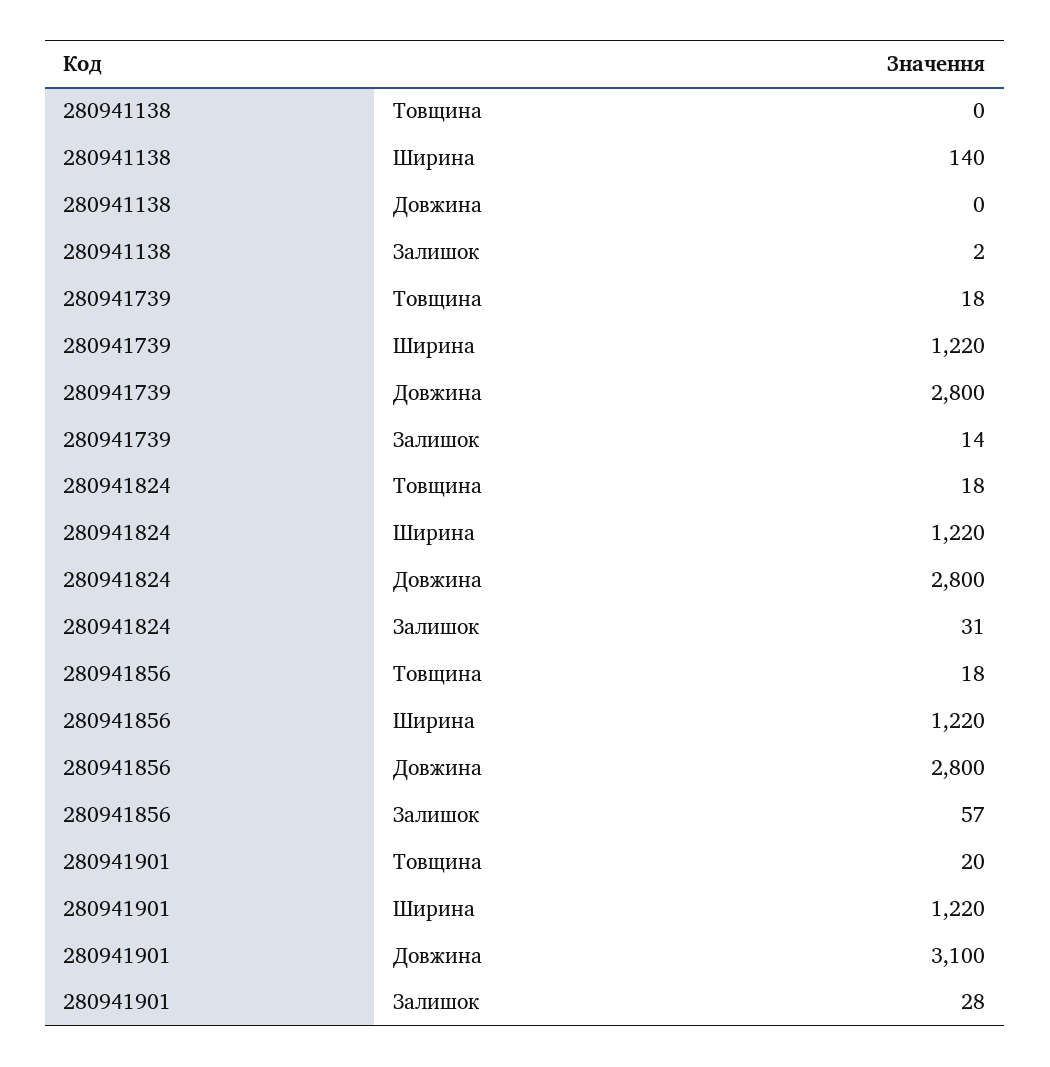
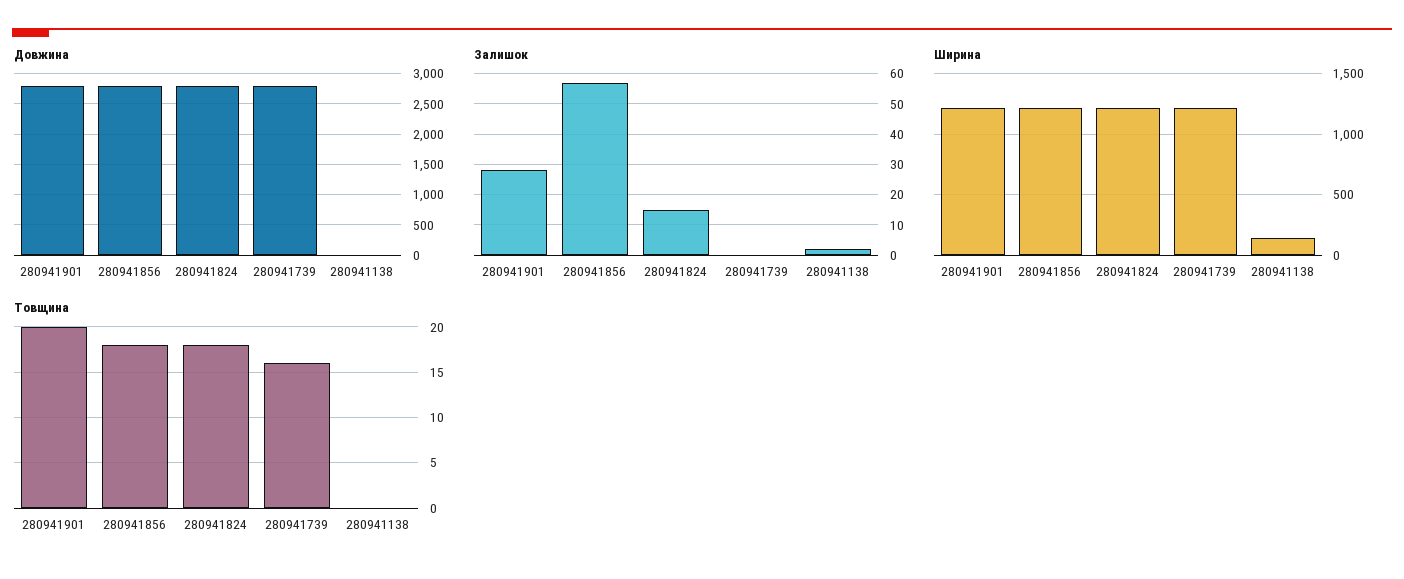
  {
    "Товщина": {
      "280941138": 0,
-     "280941739": 18,
+     "280941739": 16,
      "280941824": 18,
      "280941856": 18,
      "280941901": 20
    },
    "Ширина": {
      "280941138": 140,
      "280941739": 1220,
      "280941824": 1220,
      "280941856": 1220,
      "280941901": 1220
    },
    "Довжина": {
      "280941138": 0,
      "280941739": 2800,
      "280941824": 2800,
      "280941856": 2800,
-     "280941901": 3100
+     "280941901": 2800
    },
    "Залишок": {
      "280941138": 2,
-     "280941739": 14,
+     "280941739": 0,
-     "280941824": 31,
+     "280941824": 15,
      "280941856": 57,
      "280941901": 28
    }
  }

